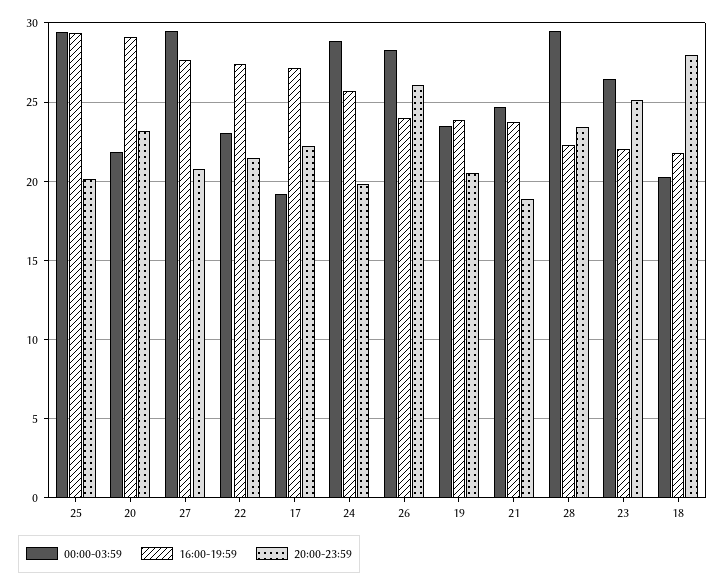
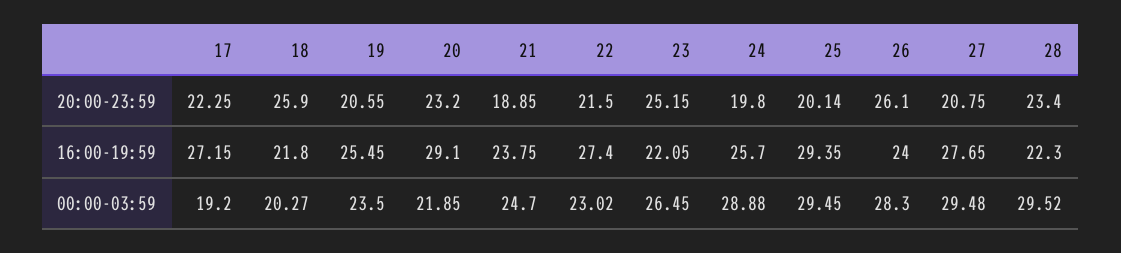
  {
    "00:00-03:59": {
      "25": 29.45,
      "20": 21.85,
      "27": 29.48,
      "22": 23.02,
      "17": 19.2,
      "24": 28.88,
      "26": 28.3,
      "19": 23.5,
      "21": 24.7,
      "28": 29.52,
      "23": 26.45,
      "18": 20.27
    },
    "16:00-19:59": {
      "25": 29.35,
      "20": 29.1,
      "27": 27.65,
      "22": 27.4,
      "17": 27.15,
      "24": 25.7,
      "26": 24,
-     "19": 24,
+     "19": 25.45,
      "21": 23.75,
      "28": 22.3,
      "23": 22.05,
      "18": 21.8
    },
    "20:00-23:59": {
      "25": 20.14,
      "20": 23.2,
      "27": 20.75,
      "22": 21.5,
      "17": 22.25,
      "24": 19.8,
      "26": 26.1,
      "19": 20.55,
      "21": 18.85,
      "28": 23.4,
      "23": 25.15,
-     "18": 28
+     "18": 25.9
    }
  }

